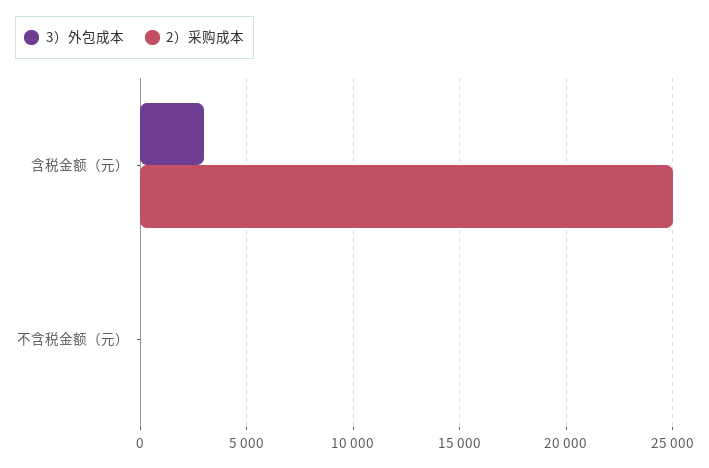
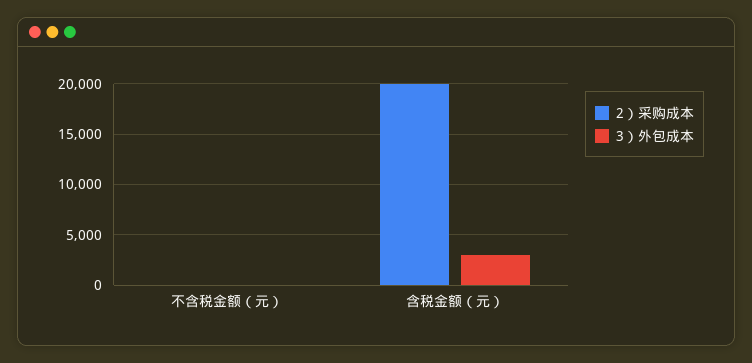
  {
    "3）外包成本": {
      "含税金额（元）": 3000,
      "不含税金额（元）": 0
    },
    "2）采购成本": {
-     "含税金额（元）": 25000,
+     "含税金额（元）": 20000,
      "不含税金额（元）": 0
    }
  }

